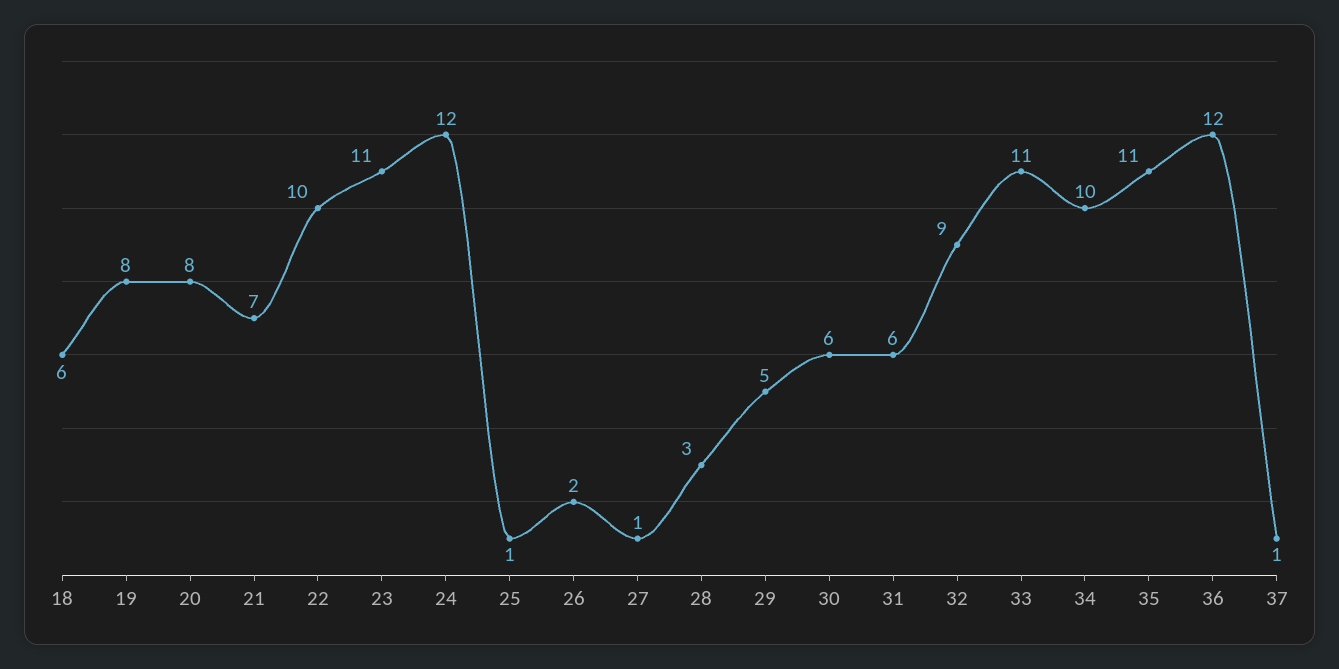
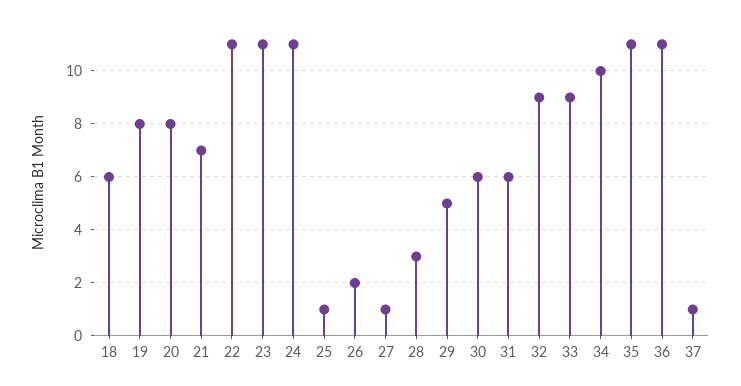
  {
    "18": 6,
    "19": 8,
    "20": 8,
    "21": 7,
-   "22": 10,
+   "22": 11,
    "23": 11,
-   "24": 12,
+   "24": 11,
    "25": 1,
    "26": 2,
    "27": 1,
    "28": 3,
    "29": 5,
    "30": 6,
    "31": 6,
    "32": 9,
-   "33": 11,
+   "33": 9,
    "34": 10,
    "35": 11,
-   "36": 12,
+   "36": 11,
    "37": 1
  }

